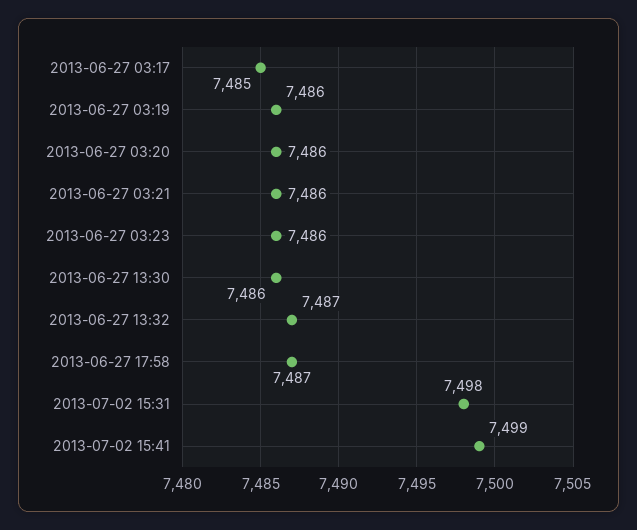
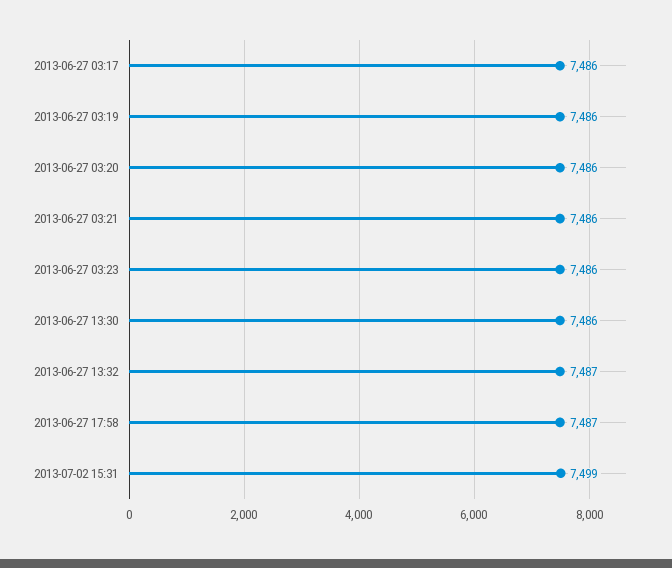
  {
-   "2013-06-27 03:17": 7485,
+   "2013-06-27 03:17": 7486,
    "2013-06-27 03:19": 7486,
    "2013-06-27 03:20": 7486,
    "2013-06-27 03:21": 7486,
    "2013-06-27 03:23": 7486,
    "2013-06-27 13:30": 7486,
    "2013-06-27 13:32": 7487,
    "2013-06-27 17:58": 7487,
-   "2013-07-02 15:31": 7498,
+   "2013-07-02 15:31": 7499
-   "2013-07-02 15:41": 7499
  }

